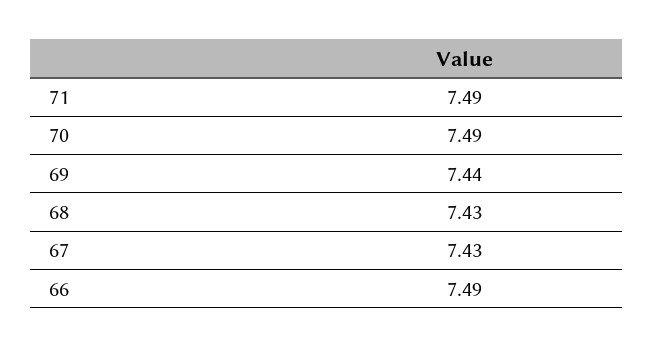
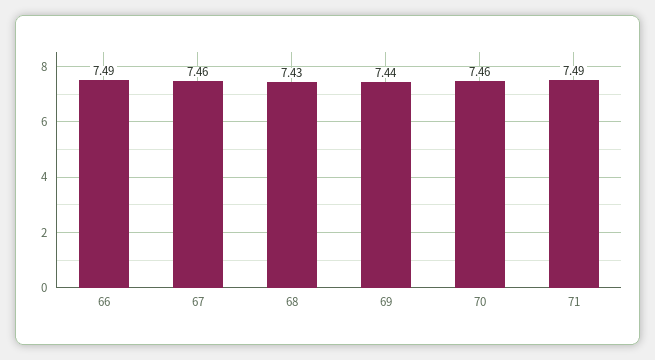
  {
    "71": 7.49,
-   "70": 7.49,
+   "70": 7.46,
    "69": 7.44,
    "68": 7.43,
-   "67": 7.43,
+   "67": 7.46,
    "66": 7.49
  }

